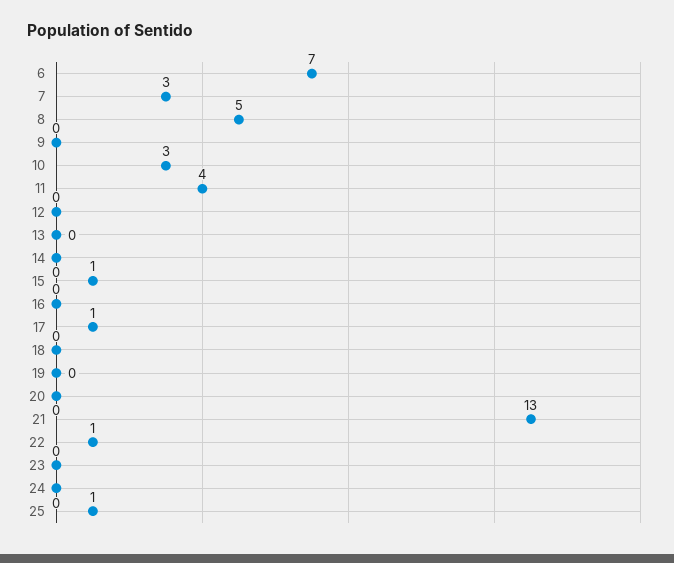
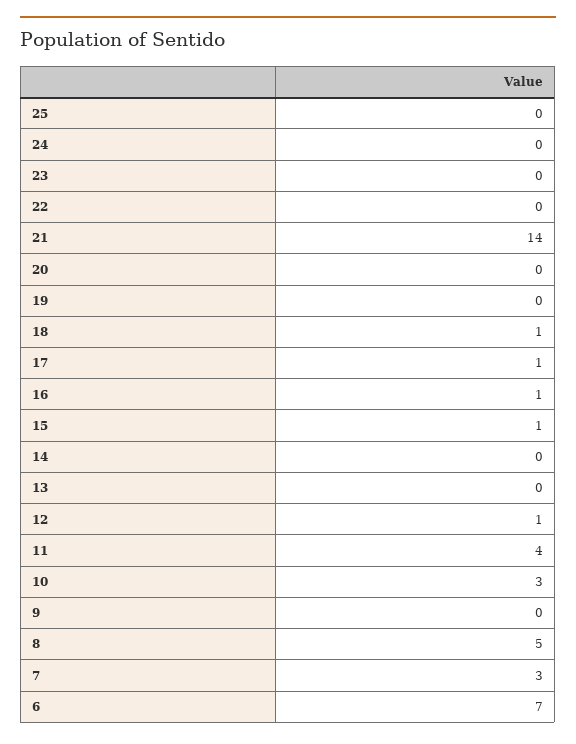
  {
    "6": 7,
    "7": 3,
    "8": 5,
    "9": 0,
    "10": 3,
    "11": 4,
-   "12": 0,
+   "12": 1,
    "13": 0,
    "14": 0,
    "15": 1,
-   "16": 0,
+   "16": 1,
    "17": 1,
-   "18": 0,
+   "18": 1,
    "19": 0,
    "20": 0,
-   "21": 13,
+   "21": 14,
-   "22": 1,
+   "22": 0,
    "23": 0,
    "24": 0,
-   "25": 1
+   "25": 0
  }

